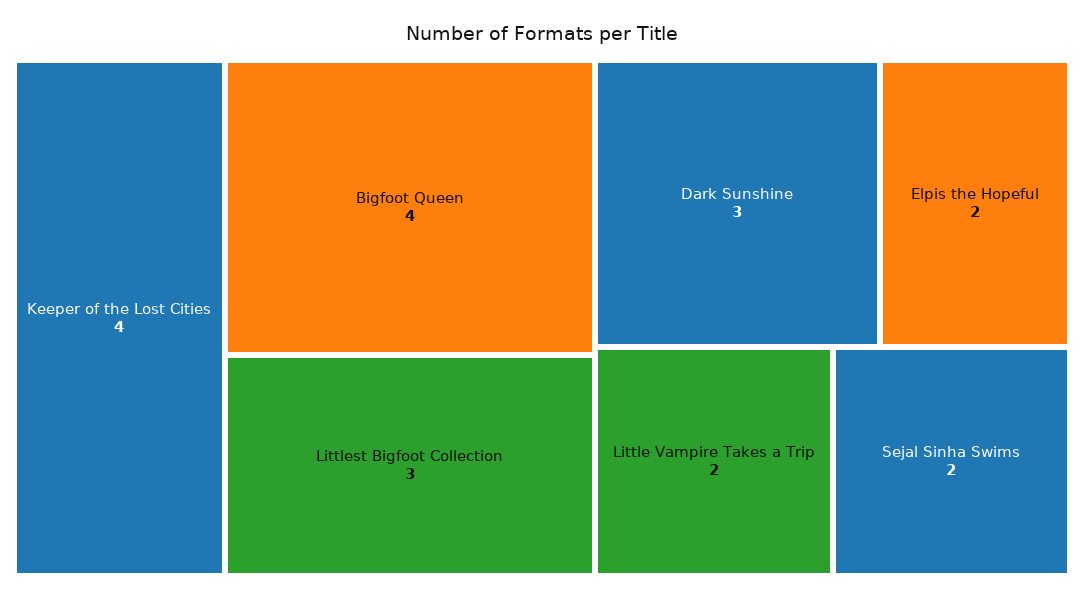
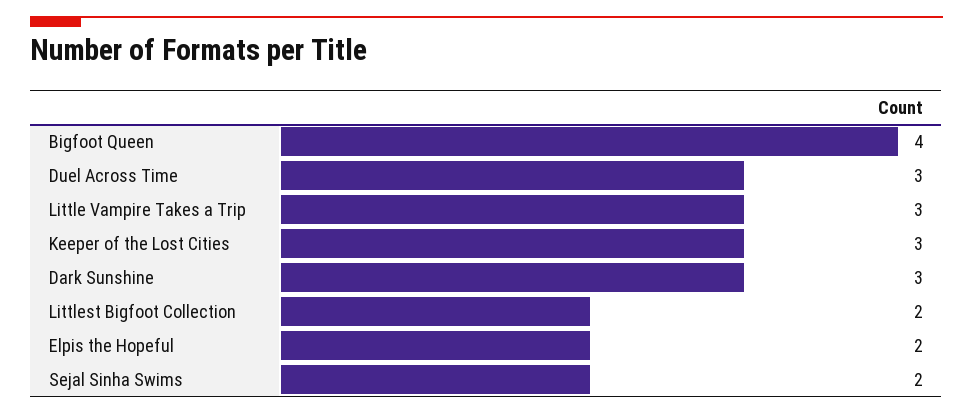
  {
-   "Keeper of the Lost Cities": 4,
+   "Keeper of the Lost Cities": 3,
    "Bigfoot Queen": 4,
-   "Littlest Bigfoot Collection": 3,
+   "Littlest Bigfoot Collection": 2,
    "Dark Sunshine": 3,
    "Elpis the Hopeful": 2,
-   "Little Vampire Takes a Trip": 2,
+   "Little Vampire Takes a Trip": 3,
-   "Sejal Sinha Swims": 2
+   "Sejal Sinha Swims": 2,
+   "Duel Across Time": 3
  }

